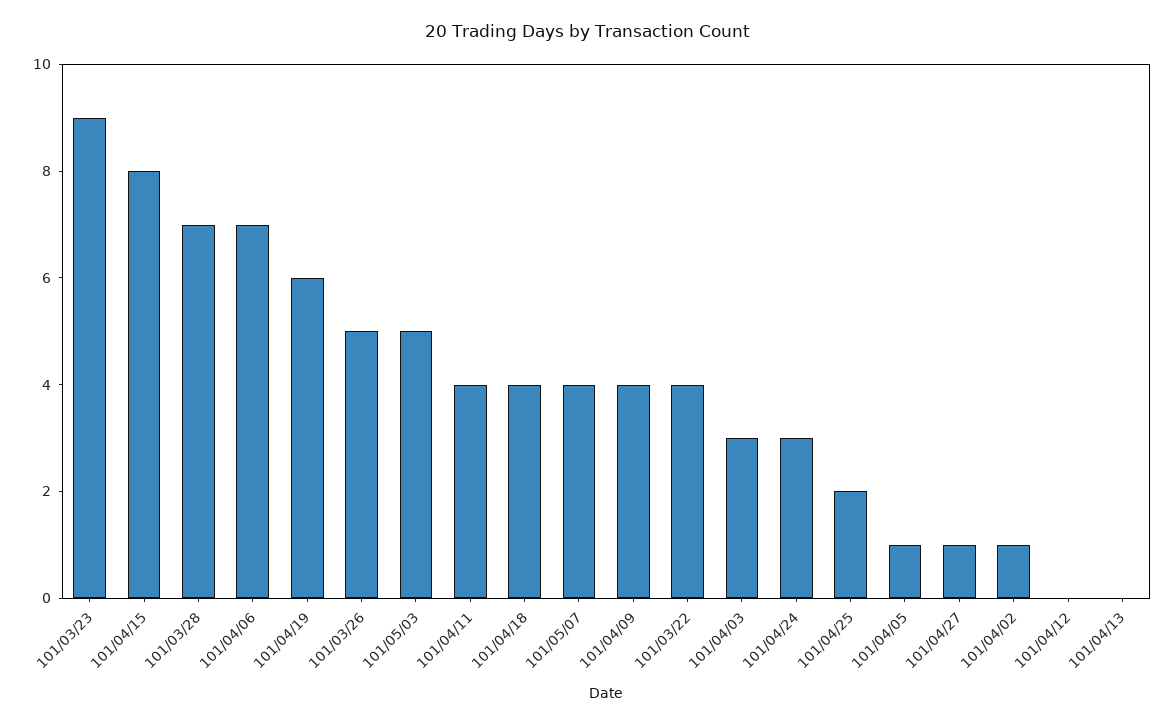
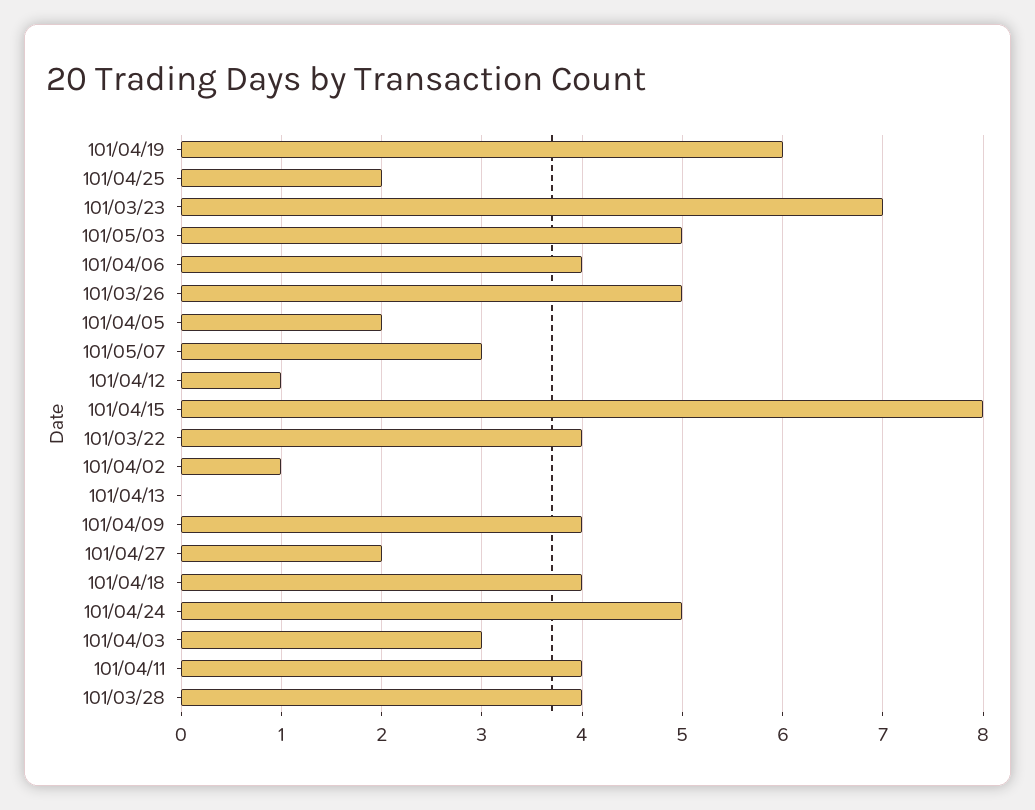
  {
-   "101/03/23": 9,
+   "101/03/23": 7,
    "101/04/15": 8,
-   "101/03/28": 7,
+   "101/03/28": 4,
-   "101/04/06": 7,
+   "101/04/06": 4,
    "101/04/19": 6,
    "101/03/26": 5,
    "101/05/03": 5,
    "101/04/11": 4,
    "101/04/18": 4,
-   "101/05/07": 4,
+   "101/05/07": 3,
    "101/04/09": 4,
    "101/03/22": 4,
    "101/04/03": 3,
-   "101/04/24": 3,
+   "101/04/24": 5,
    "101/04/25": 2,
-   "101/04/05": 1,
+   "101/04/05": 2,
-   "101/04/27": 1,
+   "101/04/27": 2,
    "101/04/02": 1,
-   "101/04/12": 0,
+   "101/04/12": 1,
    "101/04/13": 0
  }

